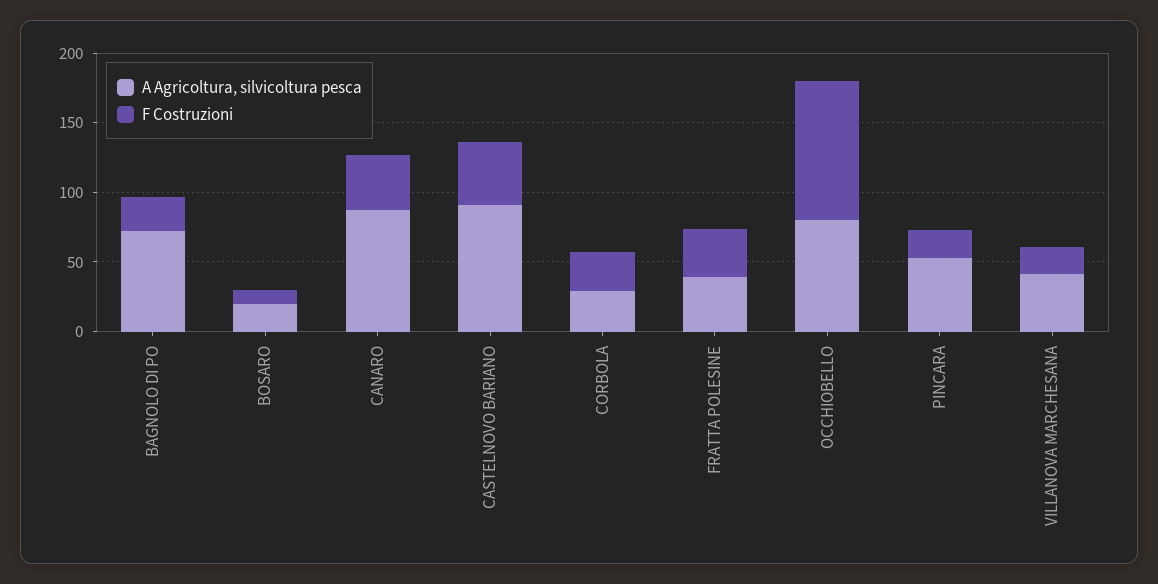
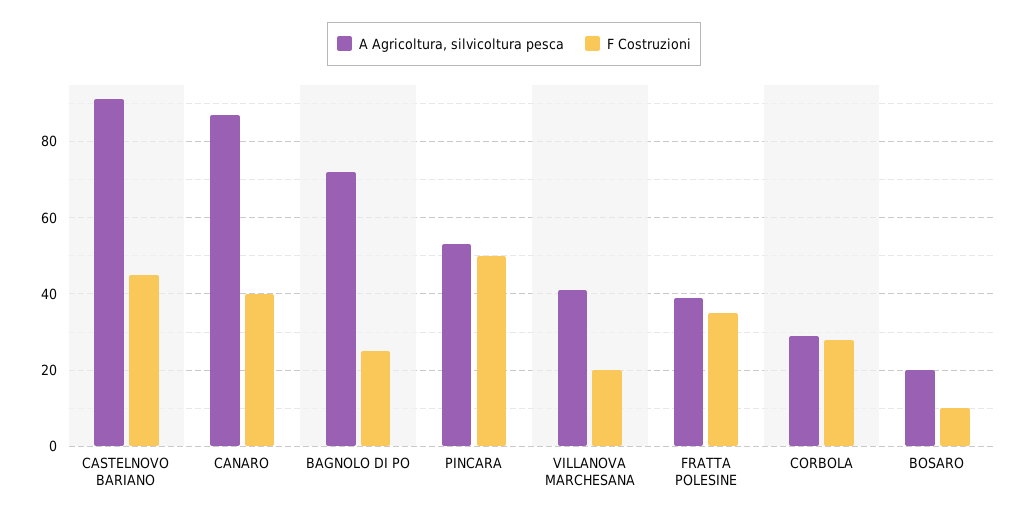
  {
    "A Agricoltura, silvicoltura pesca": {
      "BAGNOLO DI PO": 70,
      "BOSARO": 20,
      "CANARO": 85,
      "CASTELNOVO BARIANO": 90,
      "CORBOLA": 30,
      "FRATTA POLESINE": 40,
-     "OCCHIOBELLO": 80,
      "PINCARA": 55,
      "VILLANOVA MARCHESANA": 40
    },
    "F Costruzioni": {
      "BAGNOLO DI PO": 25,
      "BOSARO": 10,
      "CANARO": 40,
      "CASTELNOVO BARIANO": 45,
      "CORBOLA": 30,
      "FRATTA POLESINE": 35,
-     "OCCHIOBELLO": 100,
-     "PINCARA": 20,
+     "PINCARA": 50,
      "VILLANOVA MARCHESANA": 20
    }
  }

